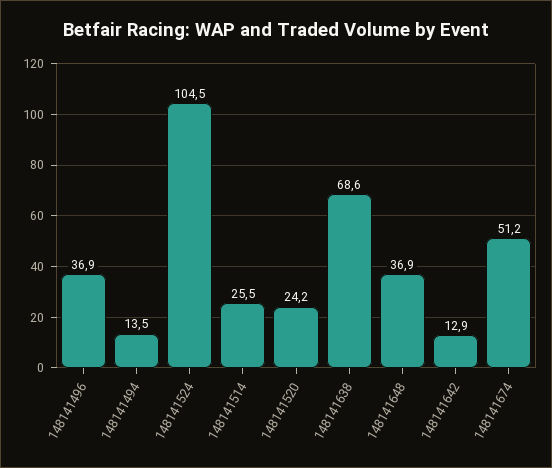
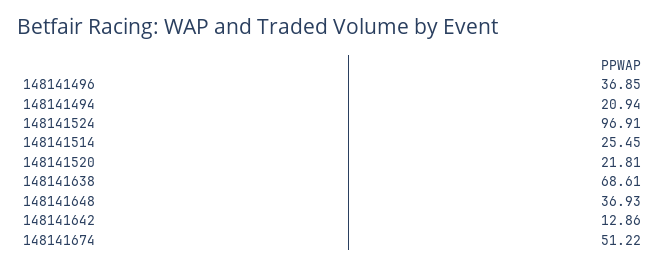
  {
    "148141496": 36.85,
-   "148141494": 13.5,
+   "148141494": 20.94,
-   "148141524": 104.5,
+   "148141524": 96.91,
    "148141514": 25.45,
-   "148141520": 24.2,
+   "148141520": 21.81,
    "148141638": 68.61,
    "148141648": 36.93,
    "148141642": 12.86,
    "148141674": 51.22
  }

